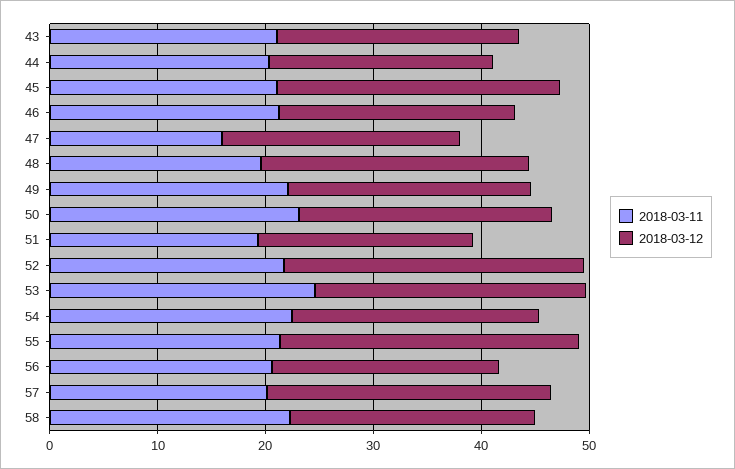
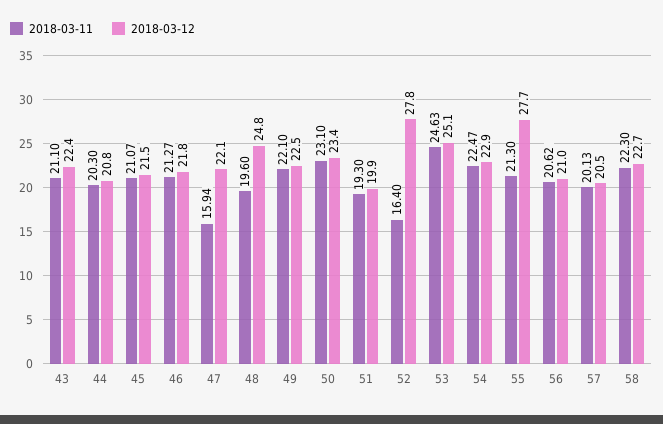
  {
    "2018-03-11": {
      "43": 21.1,
      "44": 20.3,
      "45": 21.07,
      "46": 21.27,
      "47": 15.94,
      "48": 19.6,
      "49": 22.1,
      "50": 23.1,
      "51": 19.3,
-     "52": 22,
+     "52": 16.4,
      "53": 24.63,
      "54": 22.47,
      "55": 21.3,
      "56": 20.62,
      "57": 20.13,
      "58": 22.3
    },
    "2018-03-12": {
      "43": 22.4,
      "44": 20.8,
-     "45": 26,
+     "45": 21.5,
      "46": 21.8,
      "47": 22.1,
      "48": 24.8,
      "49": 22.5,
      "50": 23.4,
      "51": 19.9,
      "52": 27.8,
      "53": 25.1,
      "54": 22.9,
      "55": 27.7,
      "56": 21,
-     "57": 26,
+     "57": 20.5,
      "58": 22.7
    }
  }

